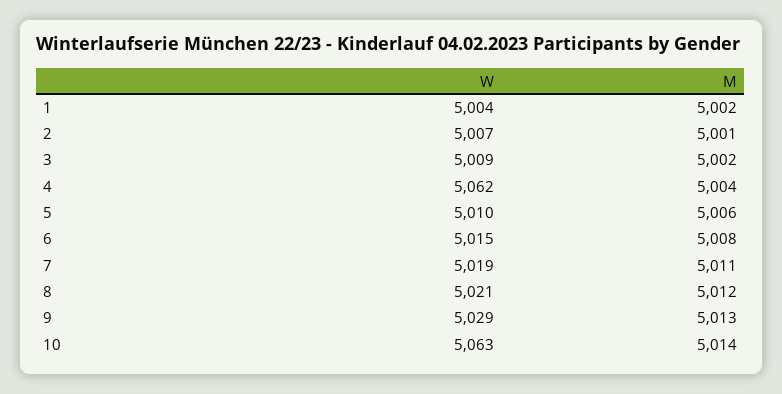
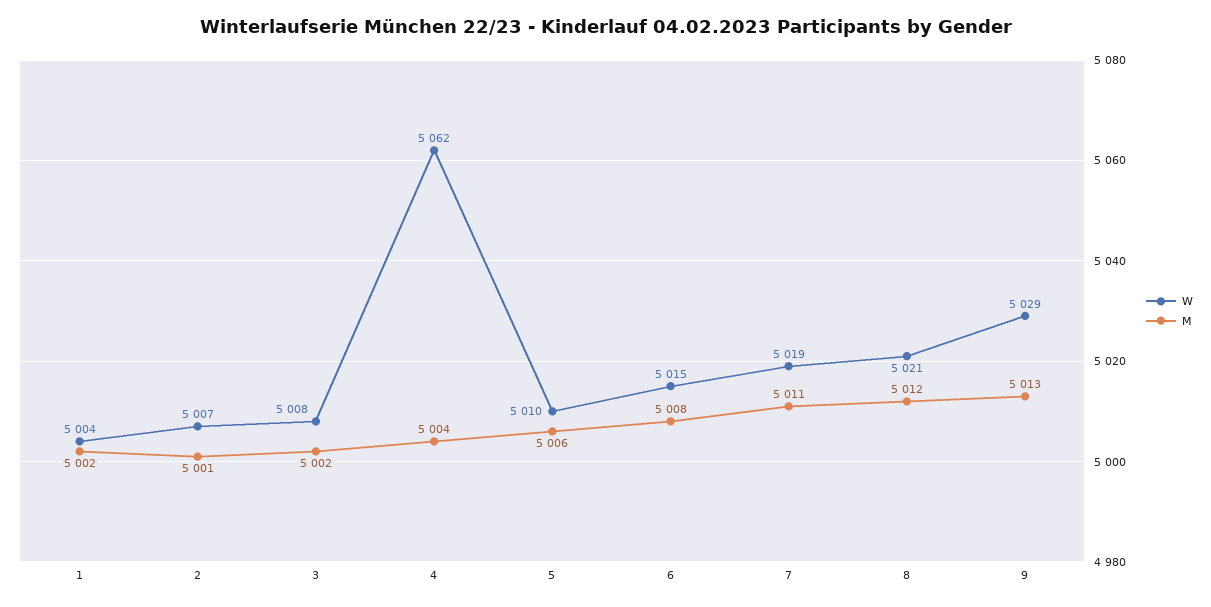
  {
    "W": {
      "1": 5004,
      "2": 5007,
-     "3": 5009,
+     "3": 5008,
      "4": 5062,
      "5": 5010,
      "6": 5015,
      "7": 5019,
      "8": 5021,
-     "9": 5029,
+     "9": 5029
-     "10": 5063
    },
    "M": {
      "1": 5002,
      "2": 5001,
      "3": 5002,
      "4": 5004,
      "5": 5006,
      "6": 5008,
      "7": 5011,
      "8": 5012,
-     "9": 5013,
+     "9": 5013
-     "10": 5014
    }
  }

